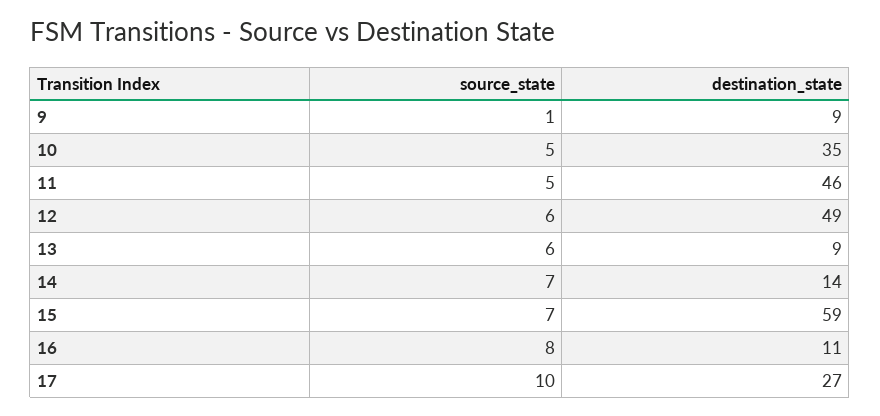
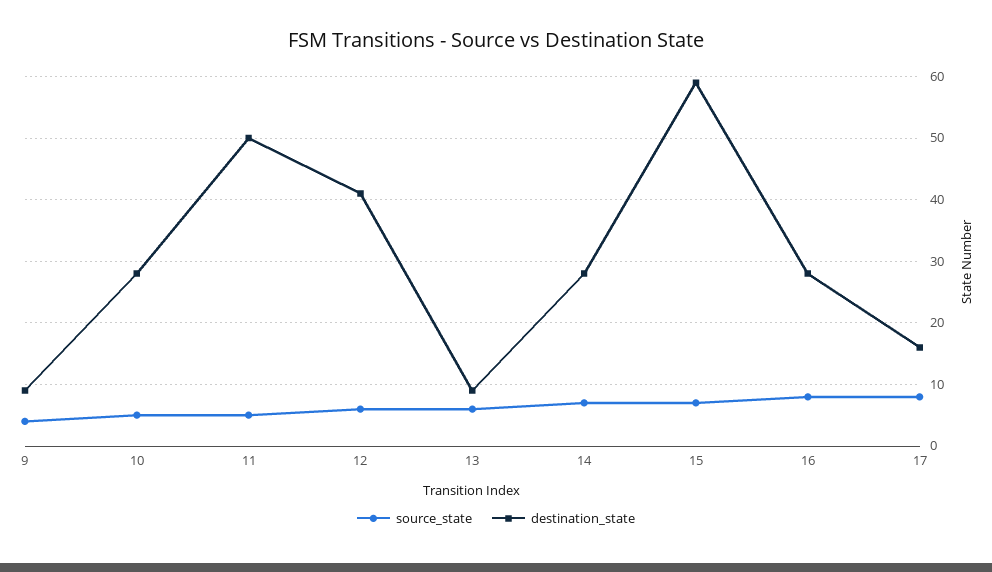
  {
    "source_state": {
-     "9": 1,
+     "9": 4,
      "10": 5,
      "11": 5,
      "12": 6,
      "13": 6,
      "14": 7,
      "15": 7,
      "16": 8,
-     "17": 10
+     "17": 8
    },
    "destination_state": {
      "9": 9,
-     "10": 35,
+     "10": 28,
-     "11": 46,
+     "11": 50,
-     "12": 49,
+     "12": 41,
      "13": 9,
-     "14": 14,
+     "14": 28,
      "15": 59,
-     "16": 11,
+     "16": 28,
-     "17": 27
+     "17": 16
    }
  }

